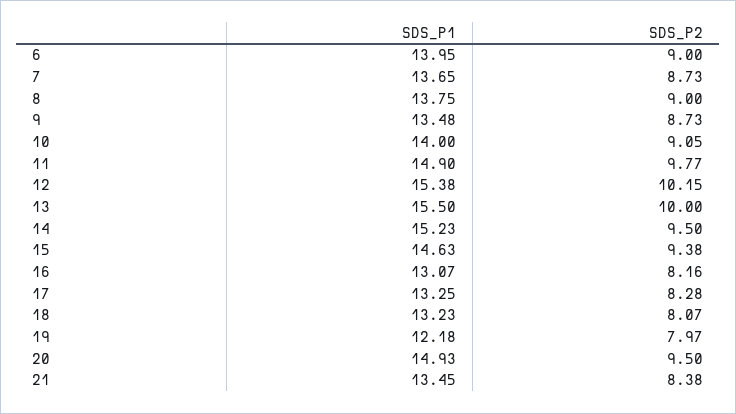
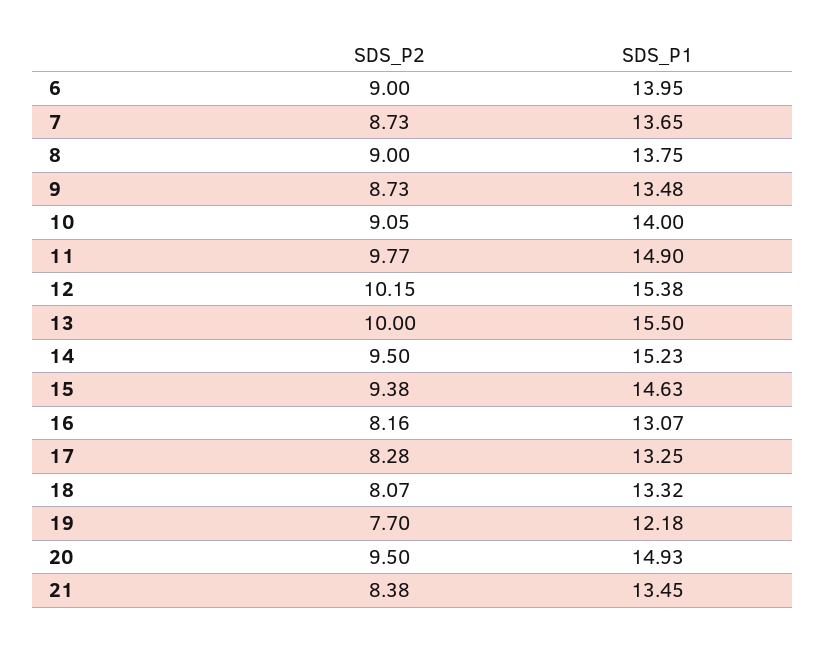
  {
    "SDS_P1": {
      "6": 13.95,
      "7": 13.65,
      "8": 13.75,
      "9": 13.48,
      "10": 14,
      "11": 14.9,
      "12": 15.38,
      "13": 15.5,
      "14": 15.23,
      "15": 14.63,
      "16": 13.07,
      "17": 13.25,
-     "18": 13.23,
+     "18": 13.32,
      "19": 12.18,
      "20": 14.93,
      "21": 13.45
    },
    "SDS_P2": {
      "6": 9,
      "7": 8.73,
      "8": 9,
      "9": 8.73,
      "10": 9.05,
      "11": 9.77,
      "12": 10.15,
      "13": 10,
      "14": 9.5,
      "15": 9.38,
      "16": 8.16,
      "17": 8.28,
      "18": 8.07,
-     "19": 7.97,
+     "19": 7.7,
      "20": 9.5,
      "21": 8.38
    }
  }

